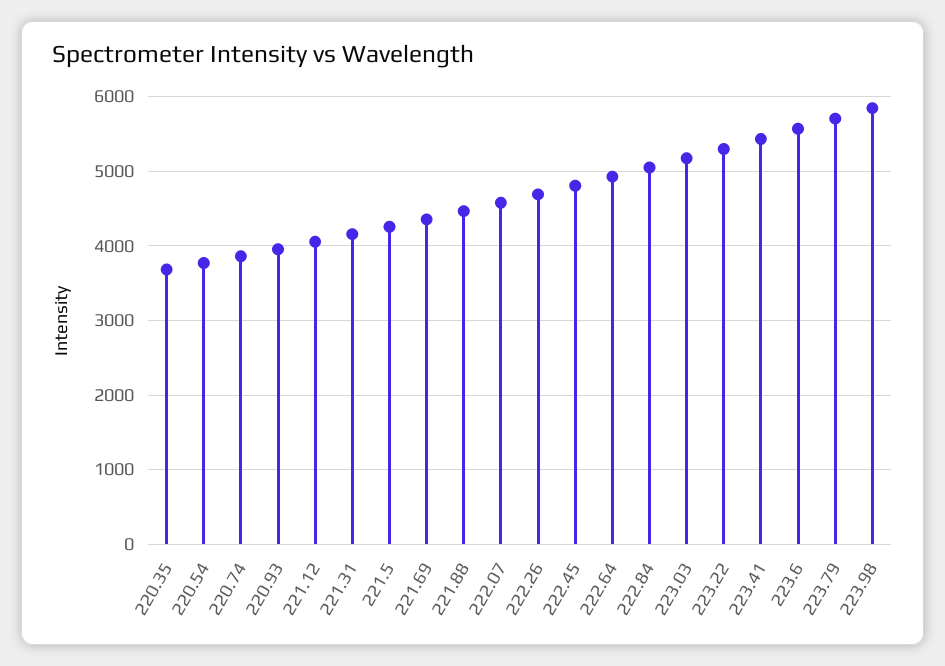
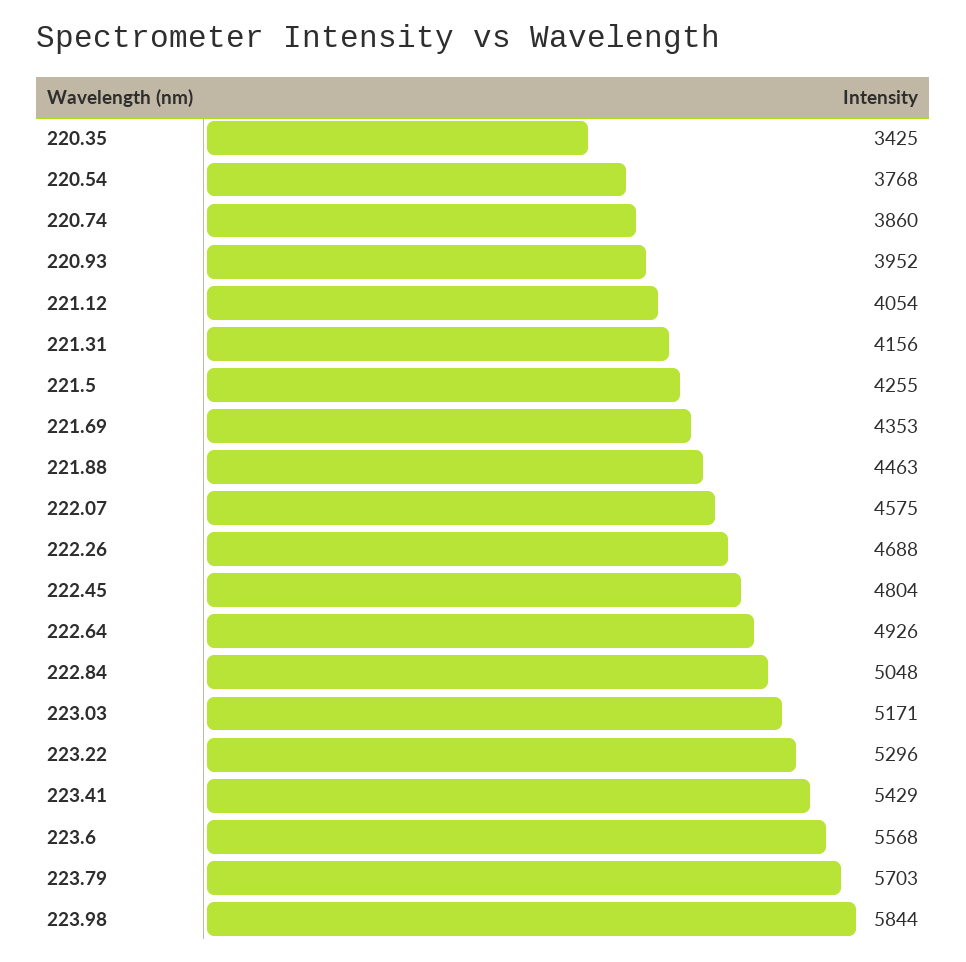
  {
-   "220.35": 3700,
+   "220.35": 3425,
    "220.54": 3768,
    "220.74": 3860,
    "220.93": 3952,
    "221.12": 4054,
    "221.31": 4156,
    "221.5": 4255,
    "221.69": 4353,
    "221.88": 4463,
    "222.07": 4575,
    "222.26": 4688,
    "222.45": 4804,
    "222.64": 4926,
    "222.84": 5048,
    "223.03": 5171,
    "223.22": 5296,
    "223.41": 5429,
    "223.6": 5568,
    "223.79": 5703,
    "223.98": 5844
  }

